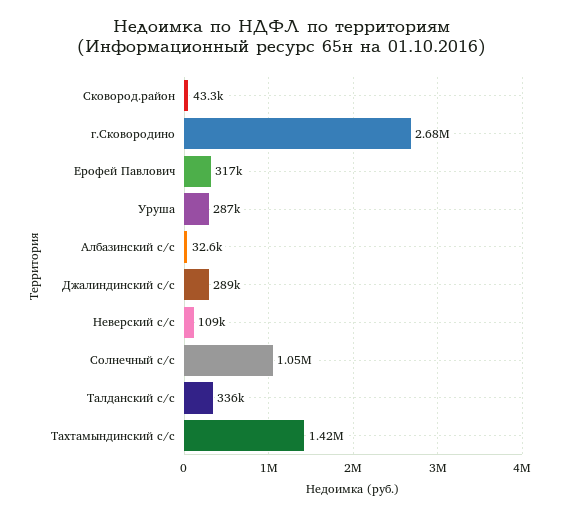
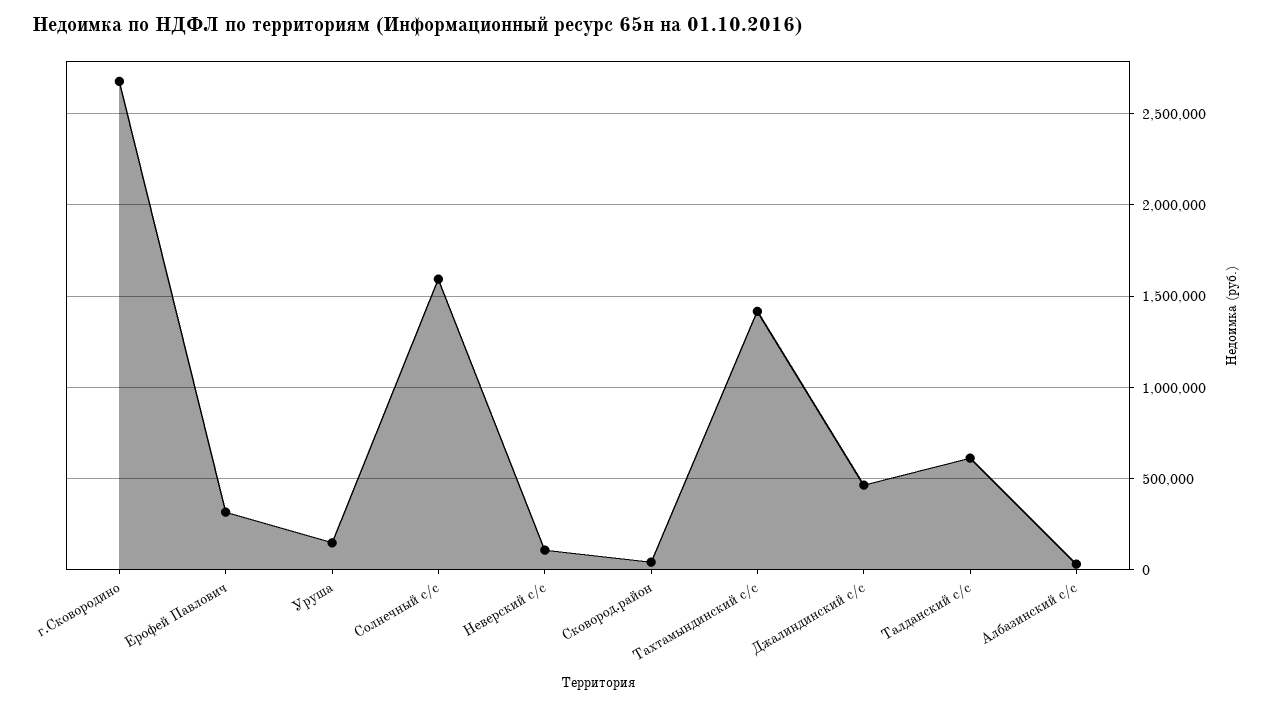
  {
    "Сковород.район": 43300,
    "г.Сковородино": 2680000,
    "Ерофей Павлович": 317000,
-   "Уруша": 287000,
+   "Уруша": 150000,
    "Албазинский с/с": 32600,
-   "Джалиндинский с/с": 289000,
+   "Джалиндинский с/с": 450000,
    "Неверский с/с": 109000,
-   "Солнечный с/с": 1050000,
+   "Солнечный с/с": 1600000,
-   "Талданский с/с": 336000,
+   "Талданский с/с": 600000,
    "Тахтамындинский с/с": 1420000
  }

